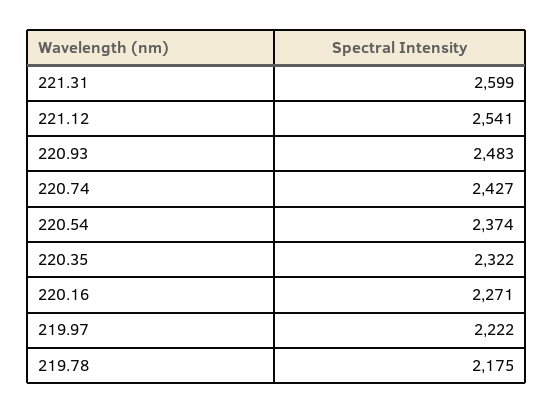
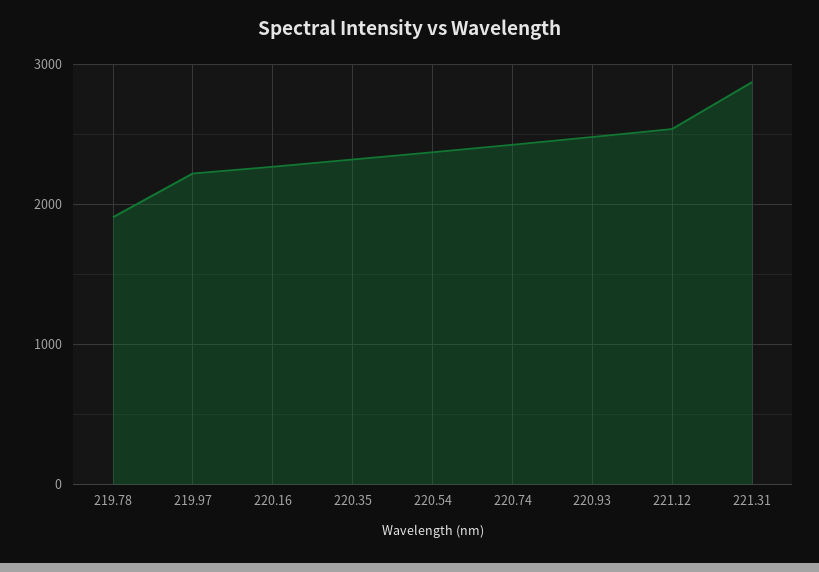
  {
-   "221.31": 2599,
+   "221.31": 2900,
    "221.12": 2541,
    "220.93": 2483,
    "220.74": 2427,
    "220.54": 2374,
    "220.35": 2322,
    "220.16": 2271,
    "219.97": 2222,
-   "219.78": 2175
+   "219.78": 1900
  }

